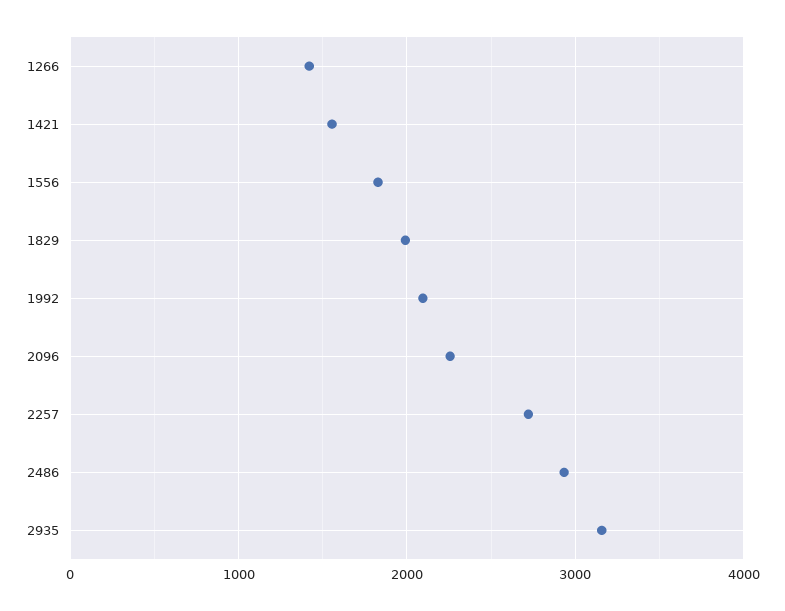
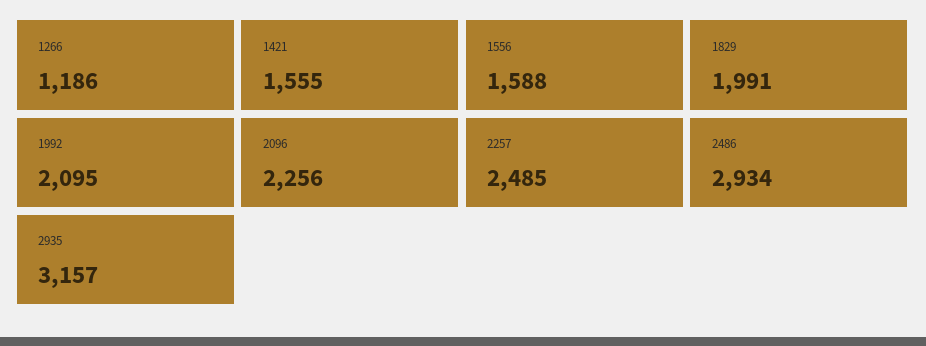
  {
-   "1266": 1400,
+   "1266": 1186,
    "1421": 1555,
-   "1556": 1800,
+   "1556": 1588,
    "1829": 1991,
    "1992": 2095,
    "2096": 2256,
-   "2257": 2700,
+   "2257": 2485,
    "2486": 2934,
    "2935": 3157
  }

